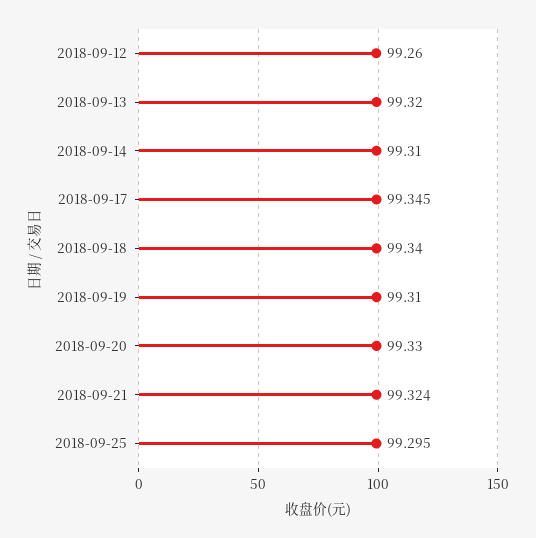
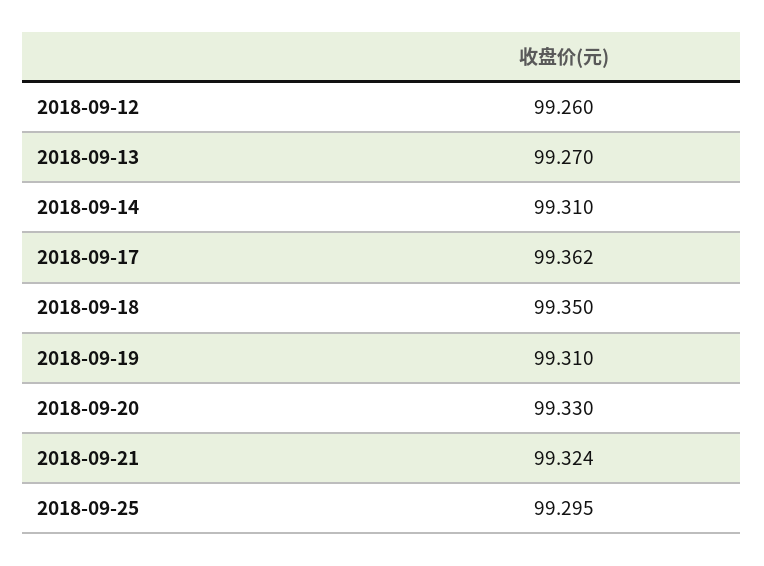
  {
    "2018-09-12": 99.26,
-   "2018-09-13": 99.32,
+   "2018-09-13": 99.27,
    "2018-09-14": 99.31,
-   "2018-09-17": 99.345,
+   "2018-09-17": 99.362,
-   "2018-09-18": 99.34,
+   "2018-09-18": 99.35,
    "2018-09-19": 99.31,
    "2018-09-20": 99.33,
    "2018-09-21": 99.324,
    "2018-09-25": 99.295
  }

